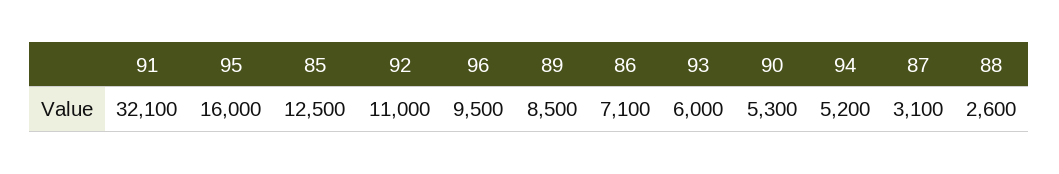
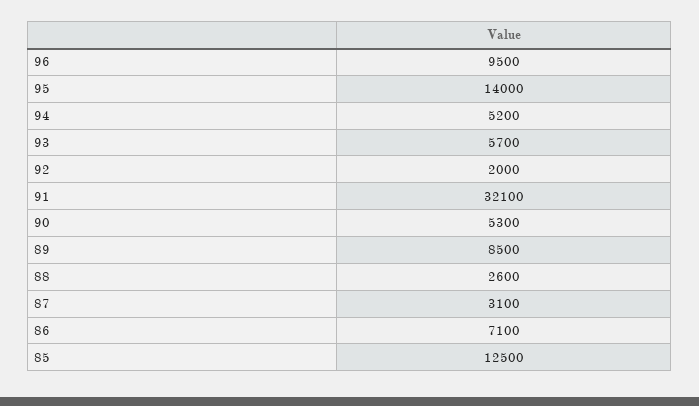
  {
    "91": 32100,
-   "95": 16000,
+   "95": 14000,
    "85": 12500,
-   "92": 11000,
+   "92": 2000,
    "96": 9500,
    "89": 8500,
    "86": 7100,
-   "93": 6000,
+   "93": 5700,
    "90": 5300,
    "94": 5200,
    "87": 3100,
    "88": 2600
  }

